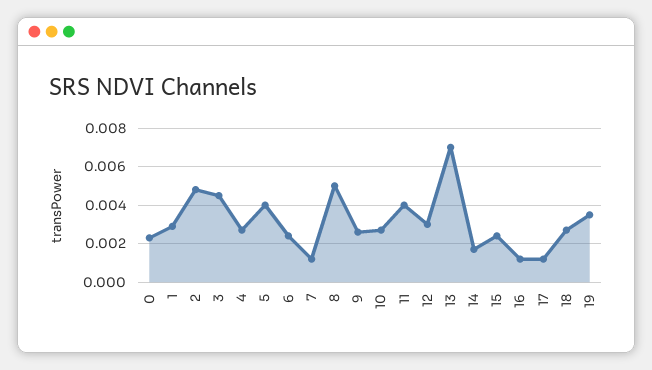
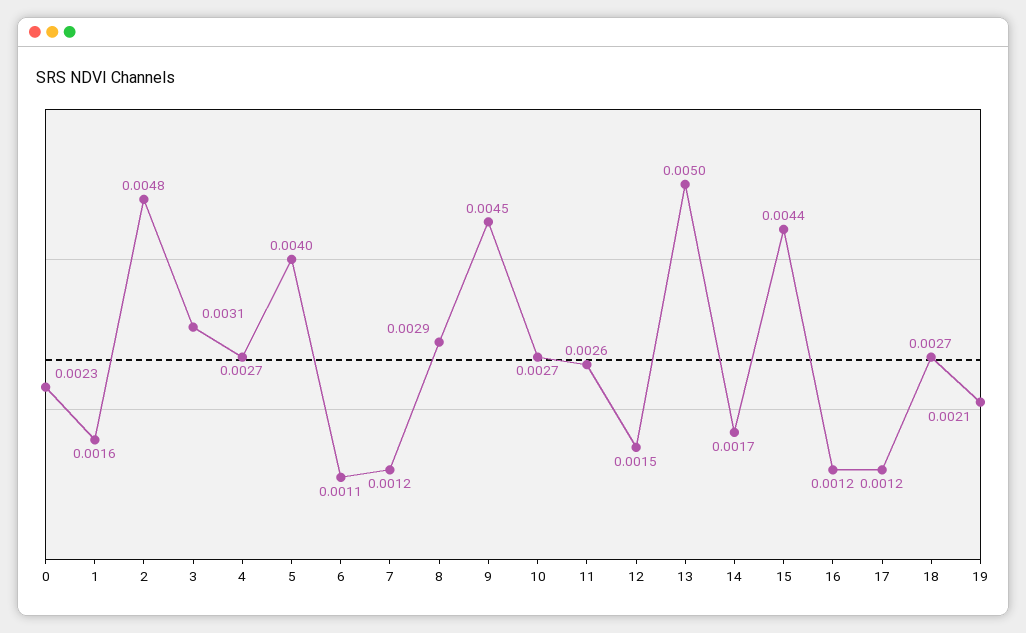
  {
    "0": 0.0023,
-   "1": 0.003,
+   "1": 0.0016,
    "2": 0.0048,
-   "3": 0.0045,
+   "3": 0.0031,
    "4": 0.0027,
    "5": 0.004,
-   "6": 0.0025,
+   "6": 0.0011,
    "7": 0.0012,
-   "8": 0.005,
+   "8": 0.0029,
-   "9": 0.0025,
+   "9": 0.0045,
    "10": 0.0027,
-   "11": 0.004,
+   "11": 0.0026,
-   "12": 0.003,
+   "12": 0.0015,
-   "13": 0.007,
+   "13": 0.005,
    "14": 0.0017,
-   "15": 0.0025,
+   "15": 0.0044,
    "16": 0.0012,
    "17": 0.0012,
    "18": 0.0027,
-   "19": 0.0035
+   "19": 0.0021
  }

